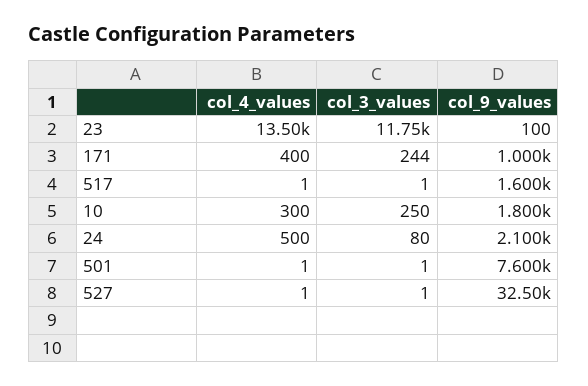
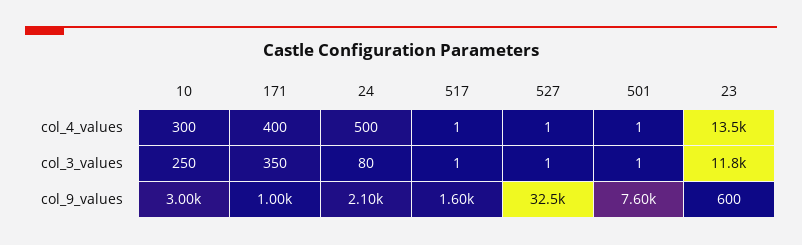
  {
    "col_4_values": {
      "23": 13500,
      "171": 400,
      "517": 1,
      "10": 300,
      "24": 500,
      "501": 1,
      "527": 1
    },
    "col_3_values": {
      "23": 11750,
-     "171": 244,
+     "171": 350,
      "517": 1,
      "10": 250,
      "24": 80,
      "501": 1,
      "527": 1
    },
    "col_9_values": {
-     "23": 100,
+     "23": 600,
      "171": 1000,
      "517": 1600,
-     "10": 1800,
+     "10": 3000,
      "24": 2100,
      "501": 7600,
      "527": 32500
    }
  }

